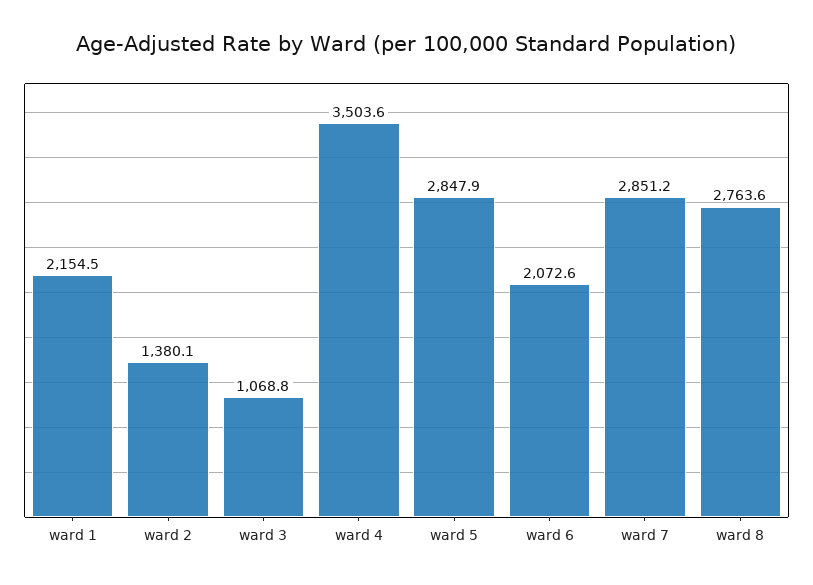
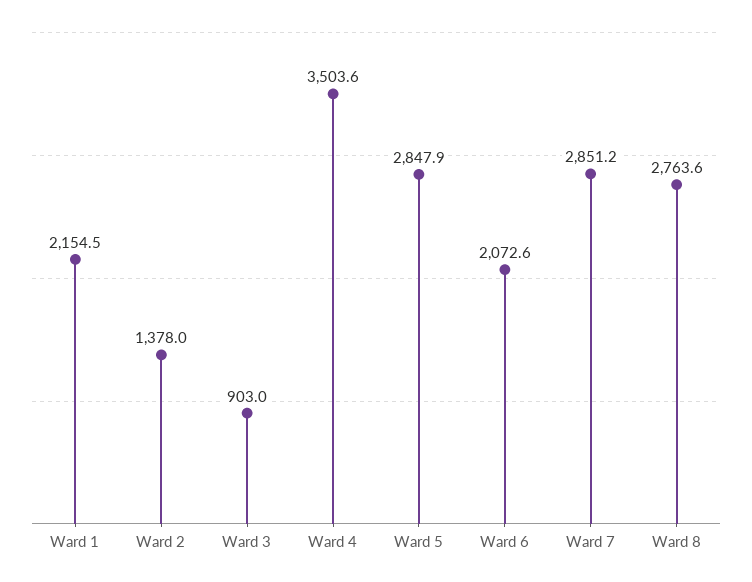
  {
    "ward 1": 2154.5,
-   "ward 2": 1380.1,
+   "ward 2": 1378,
-   "ward 3": 1068.8,
+   "ward 3": 903,
    "ward 4": 3503.6,
    "ward 5": 2847.9,
    "ward 6": 2072.6,
    "ward 7": 2851.2,
    "ward 8": 2763.6
  }

